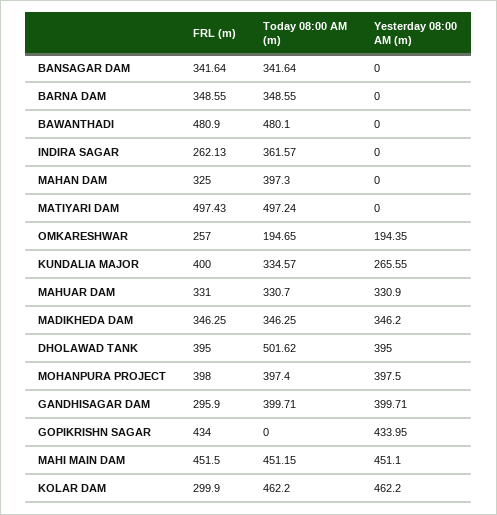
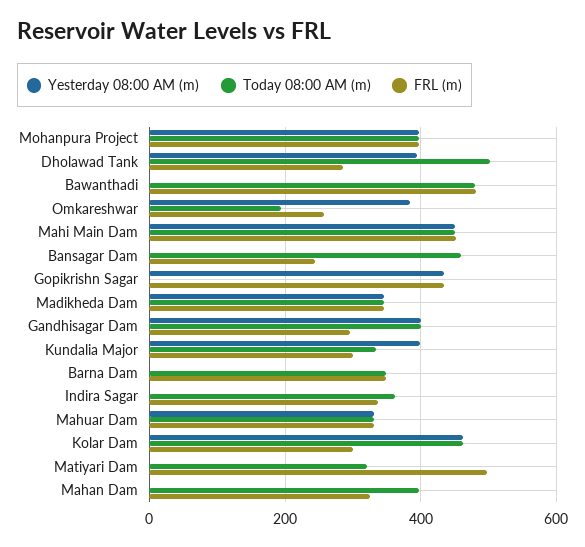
  {
    "FRL (m)": {
-     "BANSAGAR DAM": 341.64,
+     "BANSAGAR DAM": 240,
      "BARNA DAM": 348.55,
      "BAWANTHADI": 480.9,
-     "INDIRA SAGAR": 262.13,
+     "INDIRA SAGAR": 340,
      "MAHAN DAM": 325,
      "MATIYARI DAM": 497.43,
      "OMKARESHWAR": 257,
-     "KUNDALIA MAJOR": 400,
+     "KUNDALIA MAJOR": 300,
      "MAHUAR DAM": 331,
      "MADIKHEDA DAM": 346.25,
-     "DHOLAWAD TANK": 395,
+     "DHOLAWAD TANK": 280,
      "MOHANPURA PROJECT": 398,
      "GANDHISAGAR DAM": 295.9,
      "GOPIKRISHN SAGAR": 434,
      "MAHI MAIN DAM": 451.5,
      "KOLAR DAM": 299.9
    },
    "Today 08:00 AM (m)": {
-     "BANSAGAR DAM": 341.64,
+     "BANSAGAR DAM": 460,
      "BARNA DAM": 348.55,
      "BAWANTHADI": 480.1,
      "INDIRA SAGAR": 361.57,
      "MAHAN DAM": 397.3,
-     "MATIYARI DAM": 497.24,
+     "MATIYARI DAM": 320,
      "OMKARESHWAR": 194.65,
      "KUNDALIA MAJOR": 334.57,
      "MAHUAR DAM": 330.7,
      "MADIKHEDA DAM": 346.25,
      "DHOLAWAD TANK": 501.62,
      "MOHANPURA PROJECT": 397.4,
      "GANDHISAGAR DAM": 399.71,
      "GOPIKRISHN SAGAR": 0,
      "MAHI MAIN DAM": 451.15,
      "KOLAR DAM": 462.2
    },
    "Yesterday 08:00 AM (m)": {
      "BANSAGAR DAM": 0,
      "BARNA DAM": 0,
      "BAWANTHADI": 0,
      "INDIRA SAGAR": 0,
      "MAHAN DAM": 0,
      "MATIYARI DAM": 0,
-     "OMKARESHWAR": 194.35,
+     "OMKARESHWAR": 380,
-     "KUNDALIA MAJOR": 265.55,
+     "KUNDALIA MAJOR": 400,
      "MAHUAR DAM": 330.9,
      "MADIKHEDA DAM": 346.2,
      "DHOLAWAD TANK": 395,
      "MOHANPURA PROJECT": 397.5,
      "GANDHISAGAR DAM": 399.71,
      "GOPIKRISHN SAGAR": 433.95,
      "MAHI MAIN DAM": 451.1,
      "KOLAR DAM": 462.2
    }
  }

